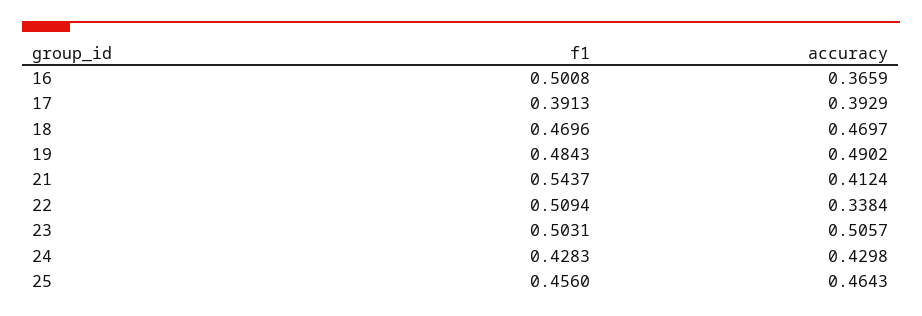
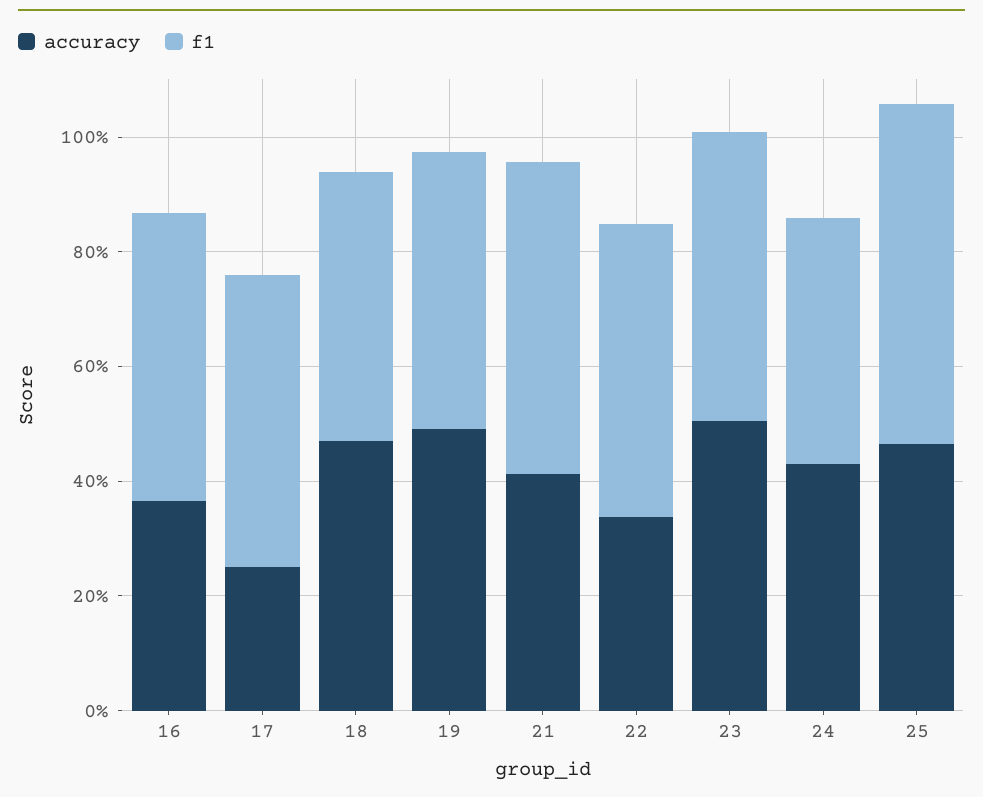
  {
    "f1": {
      "16": 0.5008,
-     "17": 0.3913,
+     "17": 0.5,
      "18": 0.4696,
      "19": 0.4843,
      "21": 0.5437,
      "22": 0.5094,
      "23": 0.5031,
      "24": 0.4283,
-     "25": 0.456
+     "25": 0.6
    },
    "accuracy": {
      "16": 0.3659,
-     "17": 0.3929,
+     "17": 0.25,
      "18": 0.4697,
      "19": 0.4902,
      "21": 0.4124,
      "22": 0.3384,
      "23": 0.5057,
      "24": 0.4298,
      "25": 0.4643
    }
  }

